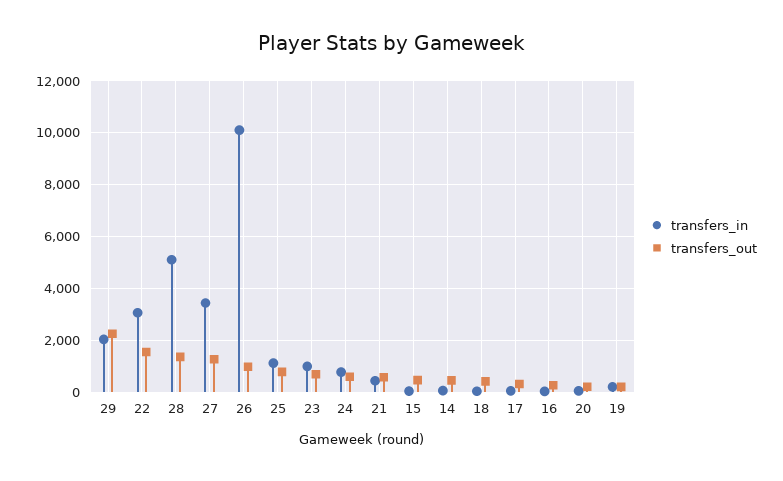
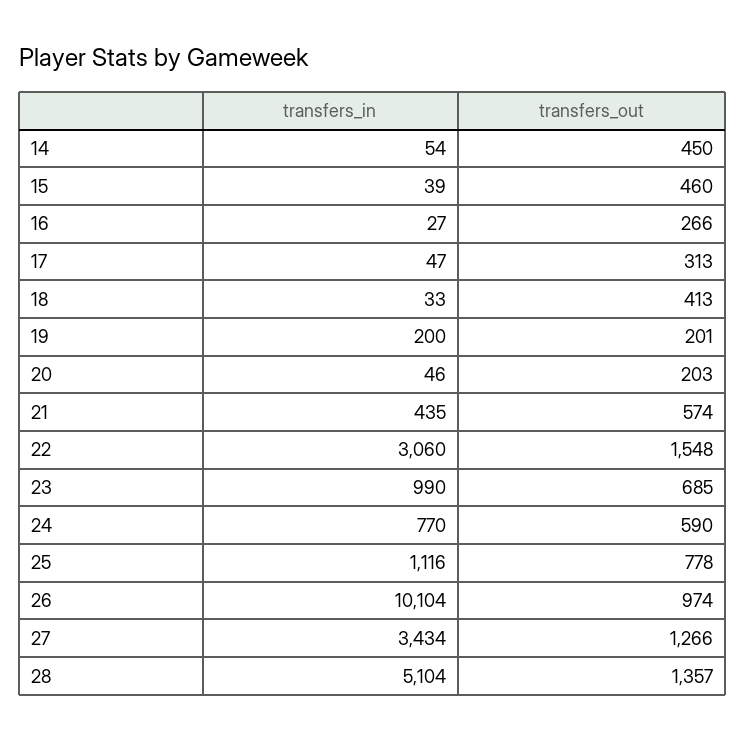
  {
    "transfers_in": {
-     "29": 2000,
      "22": 3060,
      "28": 5104,
      "27": 3434,
      "26": 10104,
      "25": 1116,
      "23": 990,
      "24": 770,
      "21": 435,
      "15": 39,
      "14": 54,
      "18": 33,
      "17": 47,
      "16": 27,
      "20": 46,
      "19": 200
    },
    "transfers_out": {
-     "29": 2250,
      "22": 1548,
      "28": 1357,
      "27": 1266,
      "26": 974,
      "25": 778,
      "23": 685,
      "24": 590,
      "21": 574,
      "15": 460,
      "14": 450,
      "18": 413,
      "17": 313,
      "16": 266,
      "20": 203,
      "19": 201
    }
  }

